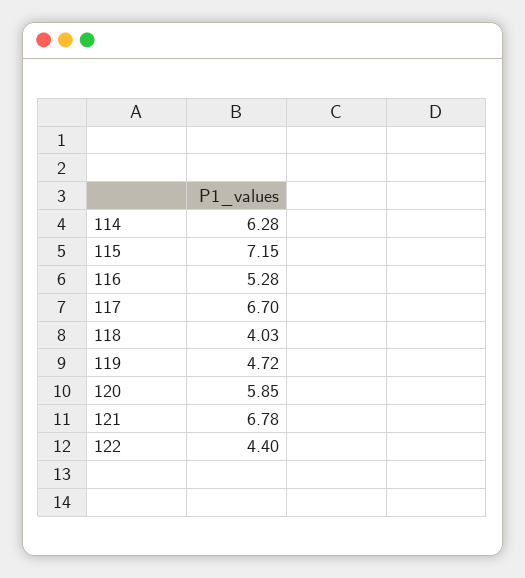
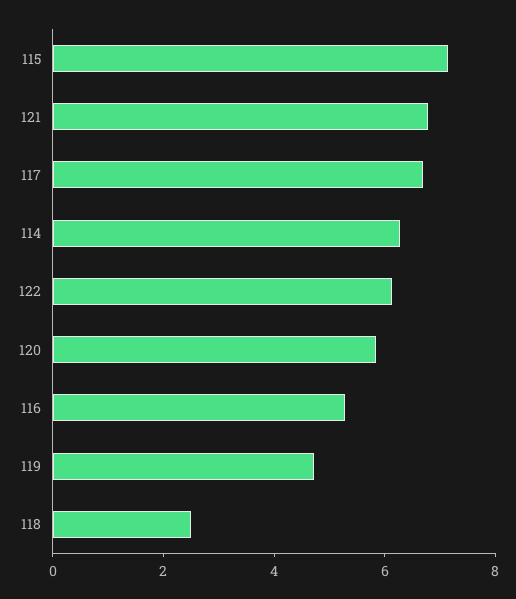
  {
    "114": 6.28,
    "115": 7.15,
    "116": 5.28,
    "117": 6.7,
-   "118": 4.03,
+   "118": 2.5,
    "119": 4.72,
    "120": 5.85,
    "121": 6.78,
-   "122": 4.4
+   "122": 6
  }

